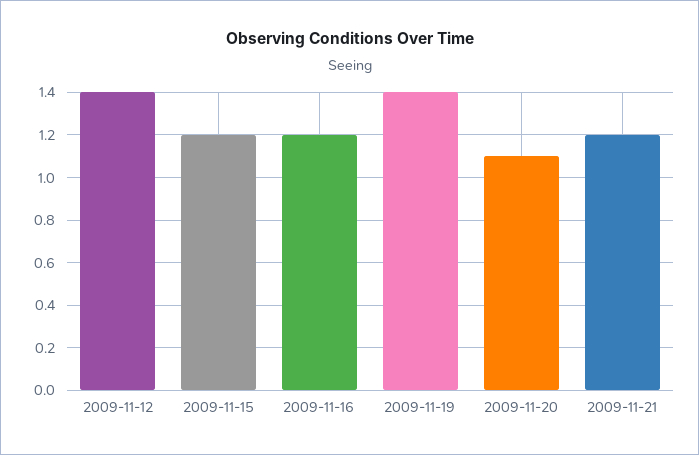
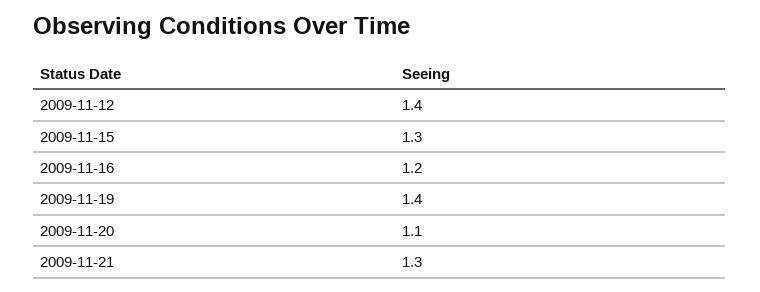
  {
    "2009-11-12": 1.4,
-   "2009-11-15": 1.2,
+   "2009-11-15": 1.3,
    "2009-11-16": 1.2,
    "2009-11-19": 1.4,
    "2009-11-20": 1.1,
-   "2009-11-21": 1.2
+   "2009-11-21": 1.3
  }

